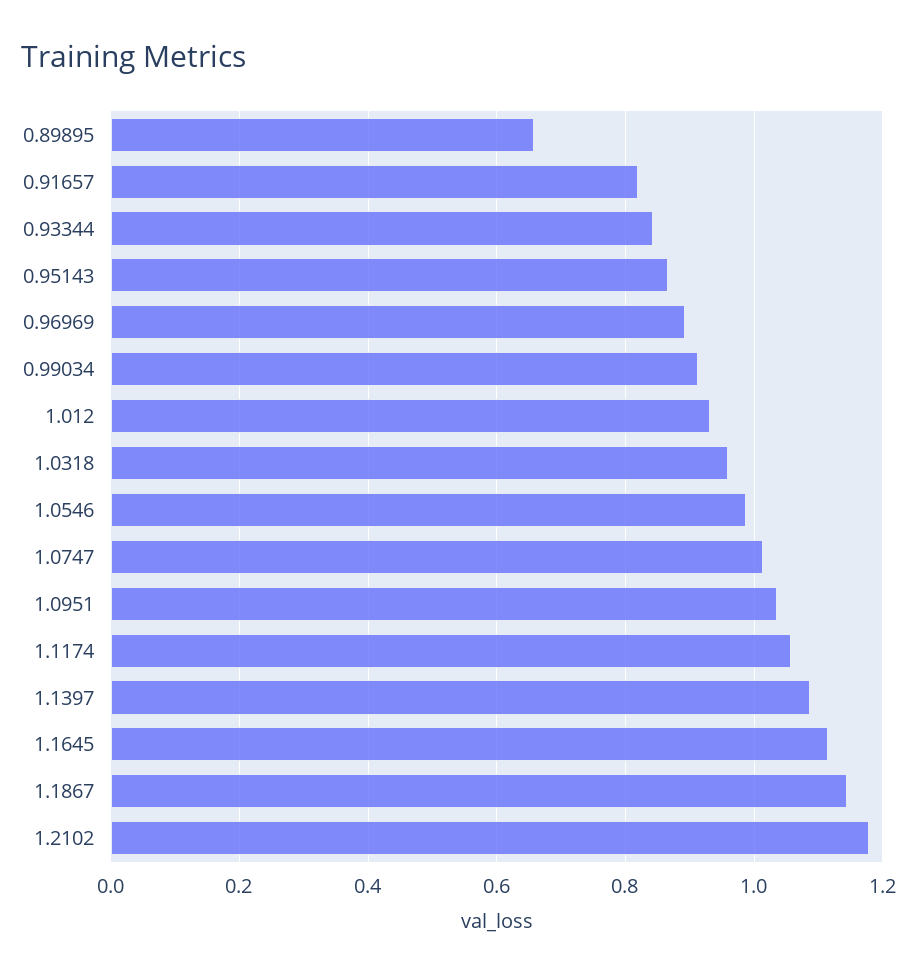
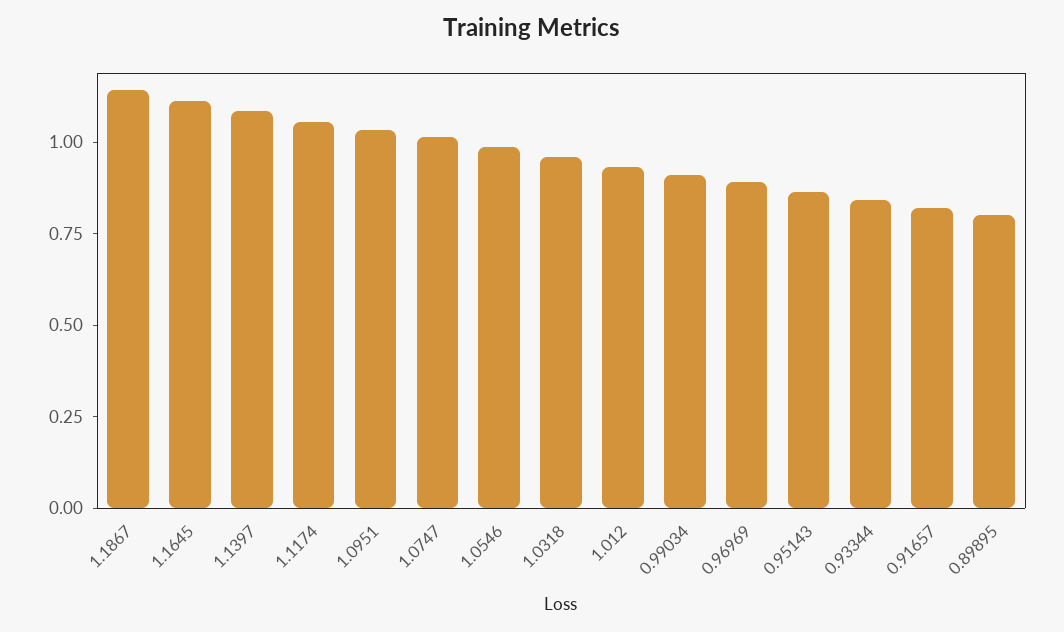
  {
-   "0.89895": 0.66,
+   "0.89895": 0.8,
    "0.91657": 0.82,
    "0.93344": 0.84,
    "0.95143": 0.86,
    "0.96969": 0.9,
    "0.99034": 0.92,
    "1.012": 0.94,
    "1.0318": 0.96,
    "1.0546": 0.98,
    "1.0747": 1.02,
    "1.0951": 1.04,
    "1.1174": 1.06,
    "1.1397": 1.08,
    "1.1645": 1.12,
-   "1.1867": 1.14,
+   "1.1867": 1.14
-   "1.2102": 1.18
  }

